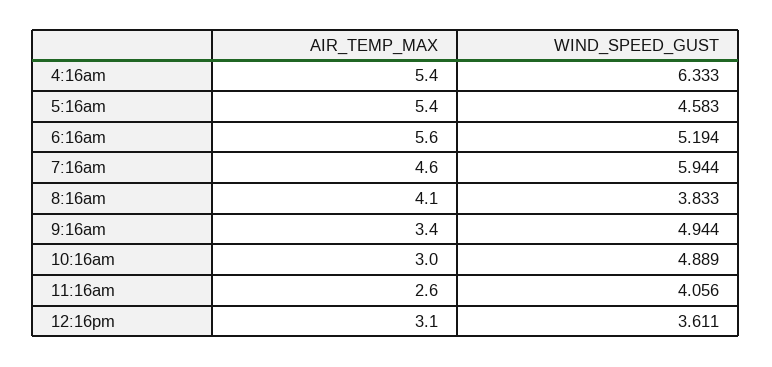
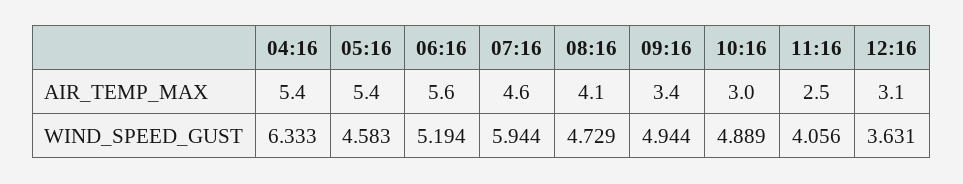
  {
    "AIR_TEMP_MAX": {
      "4:16am": 5.4,
      "5:16am": 5.4,
      "6:16am": 5.6,
      "7:16am": 4.6,
      "8:16am": 4.1,
      "9:16am": 3.4,
      "10:16am": 3,
-     "11:16am": 2.6,
+     "11:16am": 2.5,
      "12:16pm": 3.1
    },
    "WIND_SPEED_GUST": {
      "4:16am": 6.333,
      "5:16am": 4.583,
      "6:16am": 5.194,
      "7:16am": 5.944,
-     "8:16am": 3.833,
+     "8:16am": 4.729,
      "9:16am": 4.944,
      "10:16am": 4.889,
      "11:16am": 4.056,
-     "12:16pm": 3.611
+     "12:16pm": 3.631
    }
  }

